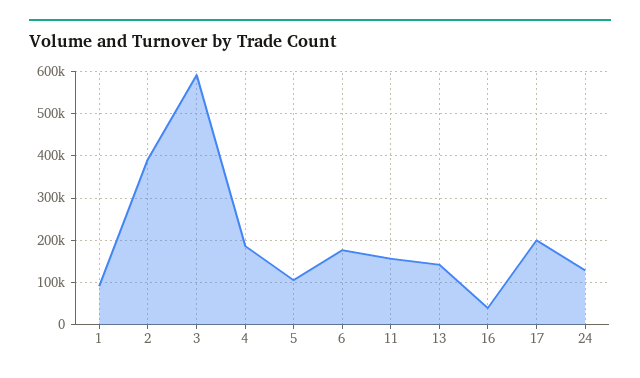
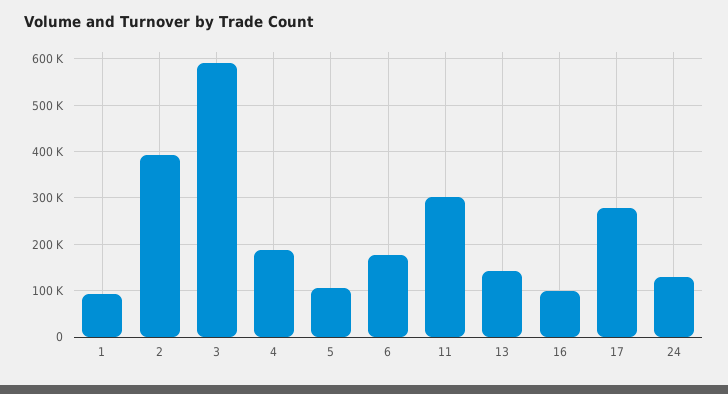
  {
    "1": 100000,
    "2": 400000,
    "3": 600000,
    "4": 180000,
    "5": 100000,
    "6": 180000,
-   "11": 160000,
+   "11": 300000,
    "13": 140000,
-   "16": 40000,
+   "16": 100000,
-   "17": 200000,
+   "17": 280000,
    "24": 120000
  }

